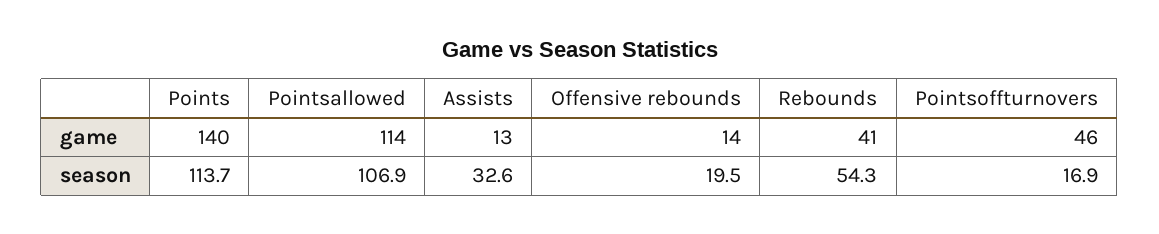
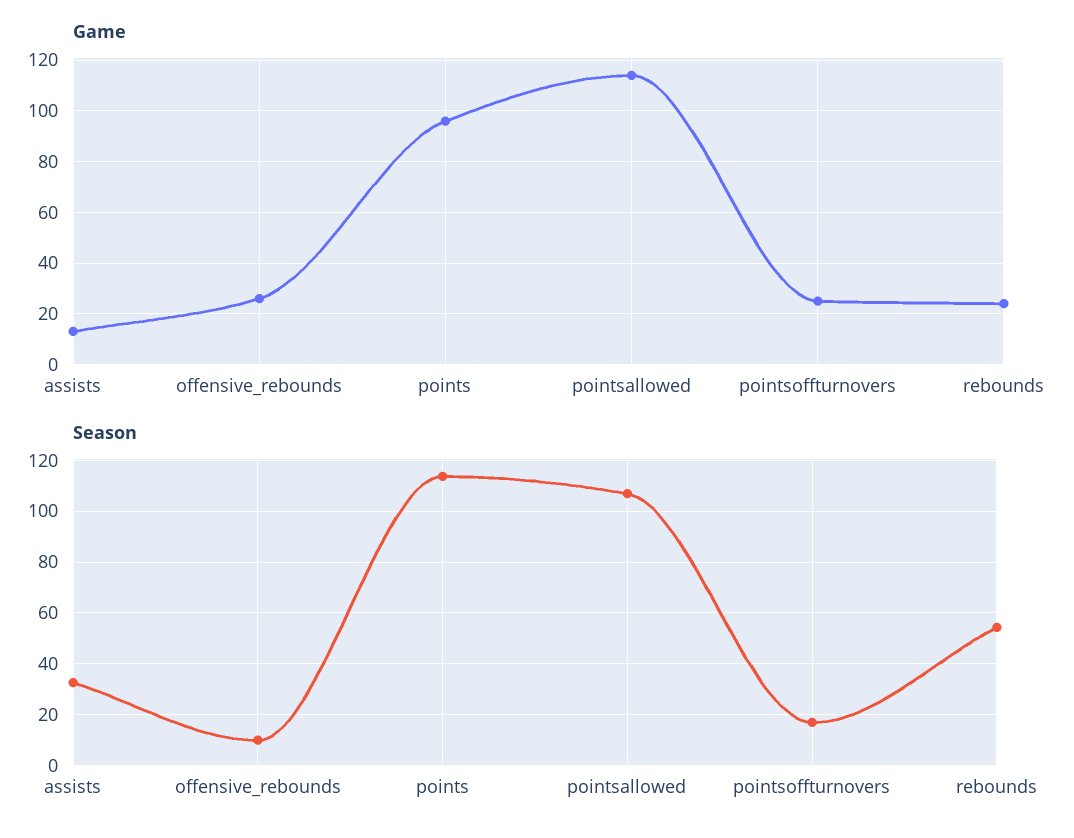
  {
    "game": {
-     "Points": 140,
+     "Points": 95,
      "Pointsallowed": 114,
      "Assists": 13,
-     "Offensive rebounds": 14,
+     "Offensive rebounds": 25,
-     "Rebounds": 41,
+     "Rebounds": 25,
-     "Pointsoffturnovers": 46
+     "Pointsoffturnovers": 25
    },
    "season": {
      "Points": 113.7,
      "Pointsallowed": 106.9,
      "Assists": 32.6,
-     "Offensive rebounds": 19.5,
+     "Offensive rebounds": 10,
      "Rebounds": 54.3,
      "Pointsoffturnovers": 16.9
    }
  }

